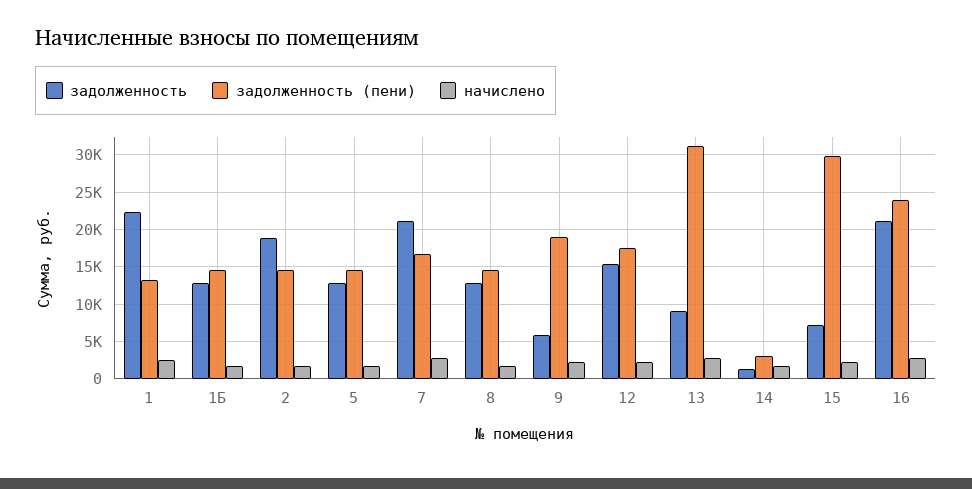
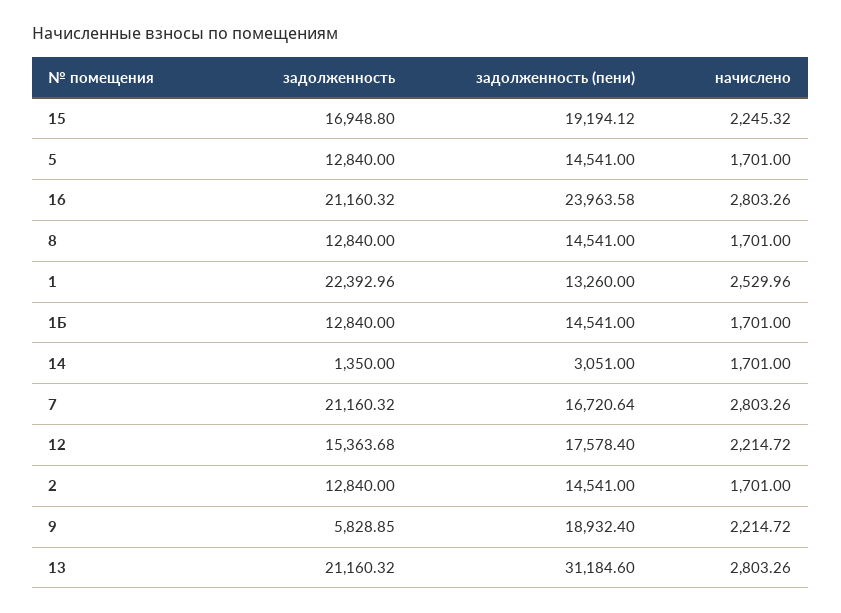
  {
    "задолженность": {
      "1": 22392.96,
      "1Б": 12840,
-     "2": 19000,
+     "2": 12840,
      "5": 12840,
      "7": 21160.32,
      "8": 12840,
      "9": 5828.85,
      "12": 15363.68,
-     "13": 9000,
+     "13": 21160.32,
      "14": 1350,
-     "15": 7000,
+     "15": 16948.8,
      "16": 21160.32
    },
    "задолженность (пени)": {
      "1": 13260,
      "1Б": 14541,
      "2": 14541,
      "5": 14541,
      "7": 16720.64,
      "8": 14541,
      "9": 18932.4,
      "12": 17578.4,
      "13": 31184.6,
      "14": 3051,
-     "15": 30000,
+     "15": 19194.12,
      "16": 23963.58
    },
    "начислено": {
      "1": 2529.96,
      "1Б": 1701,
      "2": 1701,
      "5": 1701,
      "7": 2803.26,
      "8": 1701,
      "9": 2214.72,
      "12": 2214.72,
      "13": 2803.26,
      "14": 1701,
      "15": 2245.32,
      "16": 2803.26
    }
  }

